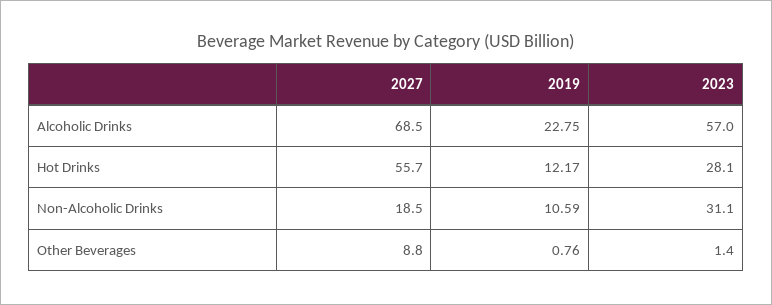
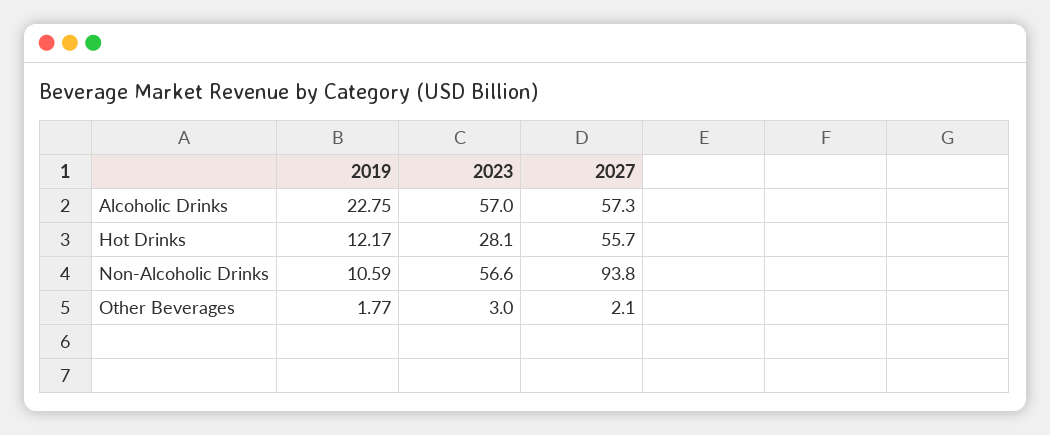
  {
    "2027": {
-     "Alcoholic Drinks": 68.5,
+     "Alcoholic Drinks": 57.3,
      "Hot Drinks": 55.7,
-     "Non-Alcoholic Drinks": 18.5,
+     "Non-Alcoholic Drinks": 93.8,
-     "Other Beverages": 8.8
+     "Other Beverages": 2.1
    },
    "2019": {
      "Alcoholic Drinks": 22.75,
      "Hot Drinks": 12.17,
      "Non-Alcoholic Drinks": 10.59,
-     "Other Beverages": 0.76
+     "Other Beverages": 1.77
    },
    "2023": {
      "Alcoholic Drinks": 57,
      "Hot Drinks": 28.1,
-     "Non-Alcoholic Drinks": 31.1,
+     "Non-Alcoholic Drinks": 56.6,
-     "Other Beverages": 1.4
+     "Other Beverages": 3
    }
  }

